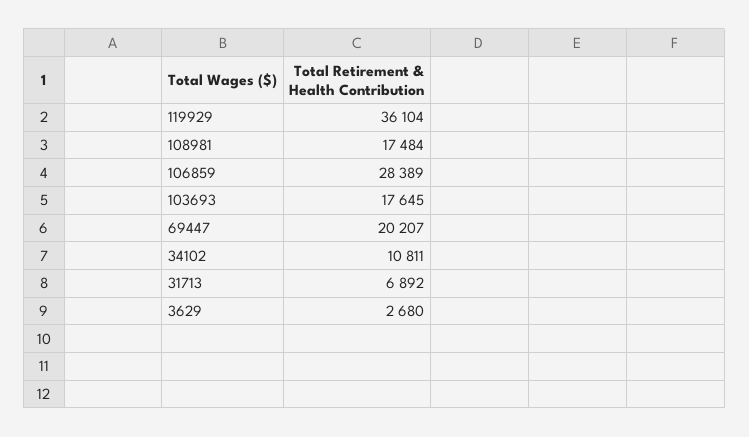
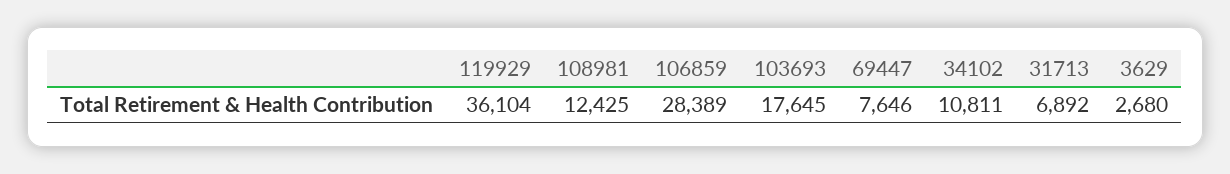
  {
    "119929": 36104,
-   "108981": 17484,
+   "108981": 12425,
    "106859": 28389,
    "103693": 17645,
-   "69447": 20207,
+   "69447": 7646,
    "34102": 10811,
    "31713": 6892,
    "3629": 2680
  }

